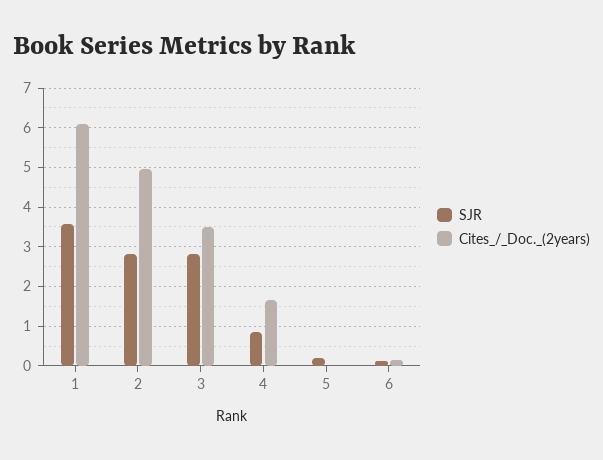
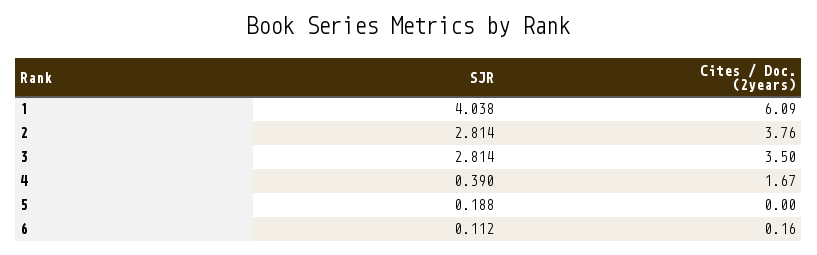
  {
    "SJR": {
-     "1": 3.6,
+     "1": 4.038,
      "2": 2.814,
      "3": 2.814,
-     "4": 0.8,
+     "4": 0.39,
      "5": 0.188,
      "6": 0.112
    },
    "Cites_/_Doc._(2years)": {
      "1": 6.09,
-     "2": 5,
+     "2": 3.76,
      "3": 3.5,
      "4": 1.67,
      "5": 0,
      "6": 0.16
    }
  }

